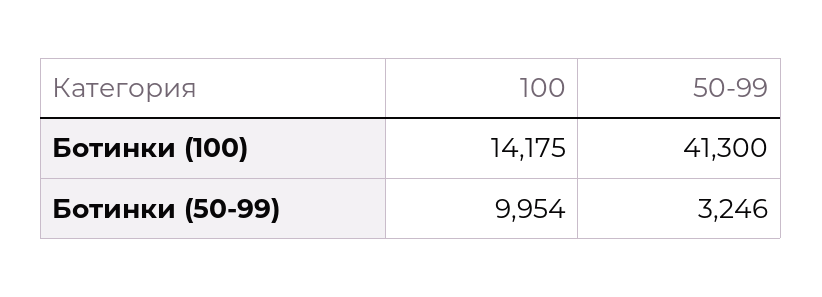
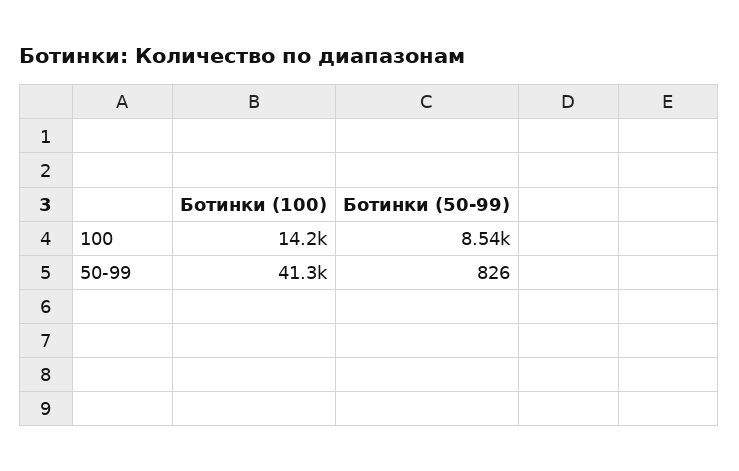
  {
    "100": {
      "Ботинки (100)": 14175,
-     "Ботинки (50-99)": 9954
+     "Ботинки (50-99)": 8540
    },
    "50-99": {
      "Ботинки (100)": 41300,
-     "Ботинки (50-99)": 3246
+     "Ботинки (50-99)": 826
    }
  }

